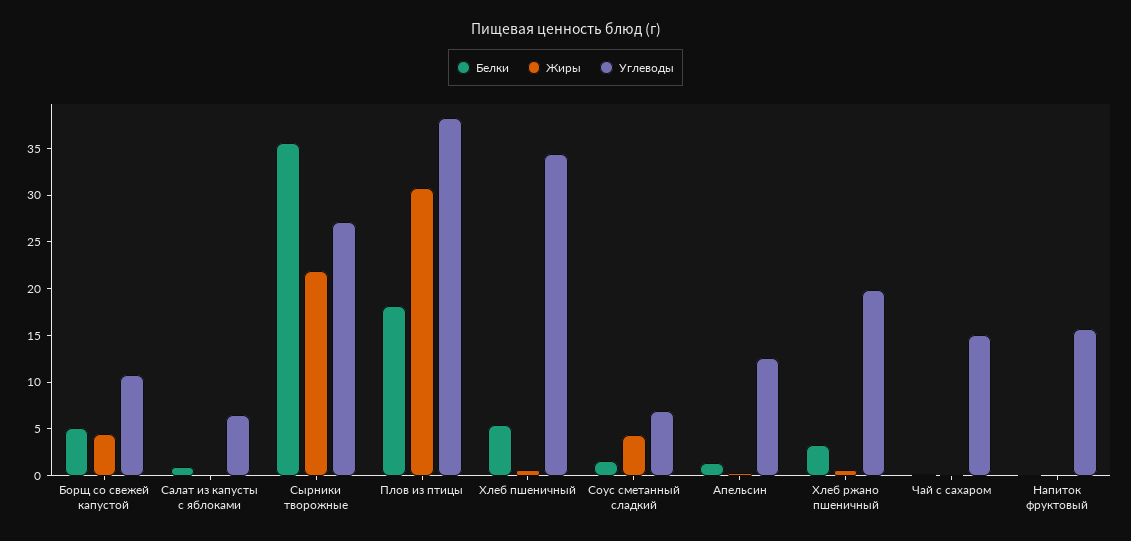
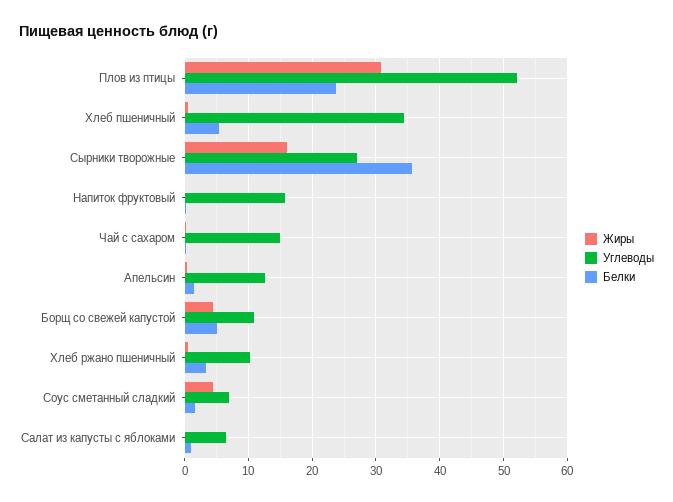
  {
    "Белки": {
      "Борщ со свежей капустой": 5,
      "Салат из капусты с яблоками": 1,
      "Сырники творожные": 36,
-     "Плов из птицы": 18,
+     "Плов из птицы": 24,
      "Хлеб пшеничный": 5,
      "Соус сметанный сладкий": 2,
      "Апельсин": 1,
      "Хлеб ржано пшеничный": 3,
      "Чай с сахаром": 0,
      "Напиток фруктовый": 0
    },
    "Жиры": {
      "Борщ со свежей капустой": 5,
      "Салат из капусты с яблоками": 0,
-     "Сырники творожные": 22,
+     "Сырники творожные": 16,
      "Плов из птицы": 31,
      "Хлеб пшеничный": 1,
      "Соус сметанный сладкий": 4,
      "Апельсин": 0,
      "Хлеб ржано пшеничный": 1,
      "Чай с сахаром": 0,
      "Напиток фруктовый": 0
    },
    "Углеводы": {
      "Борщ со свежей капустой": 11,
      "Салат из капусты с яблоками": 7,
      "Сырники творожные": 27,
-     "Плов из птицы": 38,
+     "Плов из птицы": 52,
      "Хлеб пшеничный": 34,
      "Соус сметанный сладкий": 7,
      "Апельсин": 13,
-     "Хлеб ржано пшеничный": 20,
+     "Хлеб ржано пшеничный": 10,
      "Чай с сахаром": 15,
      "Напиток фруктовый": 16
    }
  }

